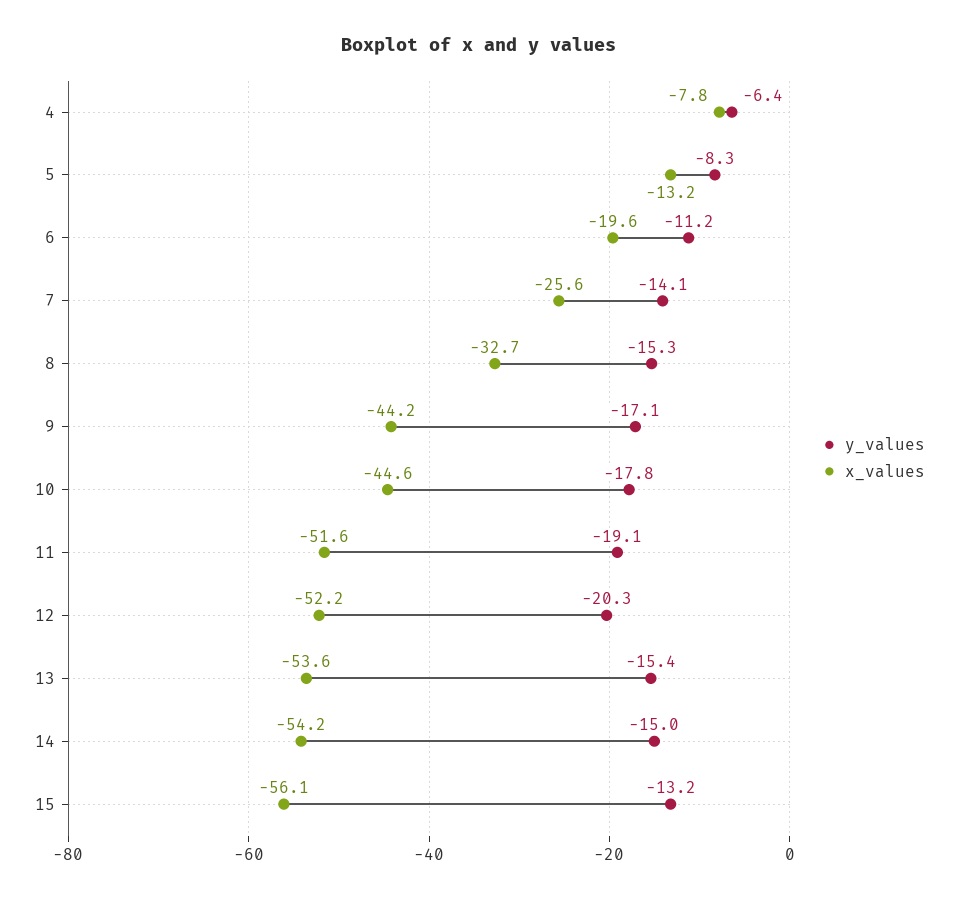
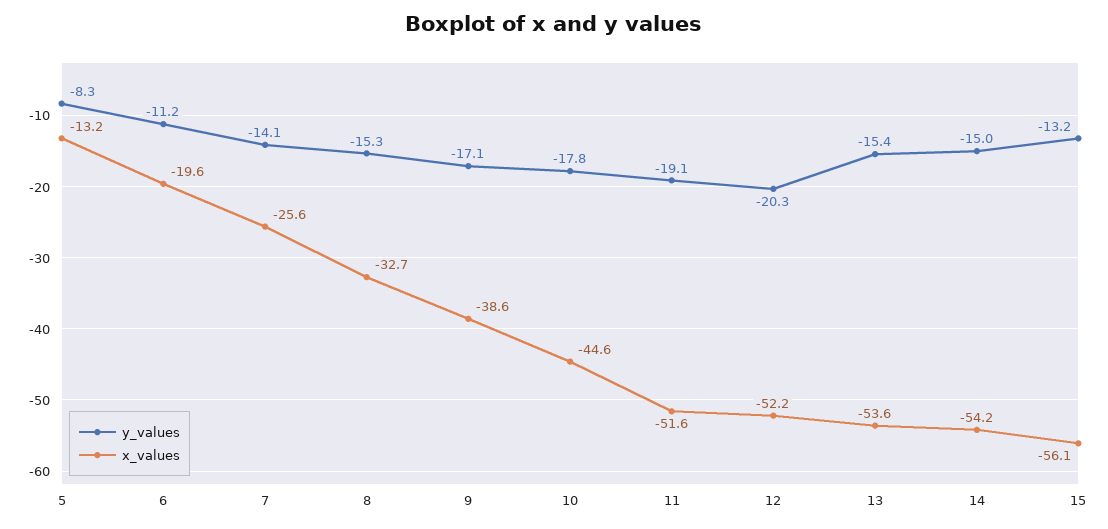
  {
    "y_values": {
-     "4": -6.4,
      "5": -8.3,
      "6": -11.2,
      "7": -14.1,
      "8": -15.3,
      "9": -17.1,
      "10": -17.8,
      "11": -19.1,
      "12": -20.3,
      "13": -15.4,
      "14": -15,
      "15": -13.2
    },
    "x_values": {
-     "4": -7.8,
      "5": -13.2,
      "6": -19.6,
      "7": -25.6,
      "8": -32.7,
-     "9": -44.2,
+     "9": -38.6,
      "10": -44.6,
      "11": -51.6,
      "12": -52.2,
      "13": -53.6,
      "14": -54.2,
      "15": -56.1
    }
  }

